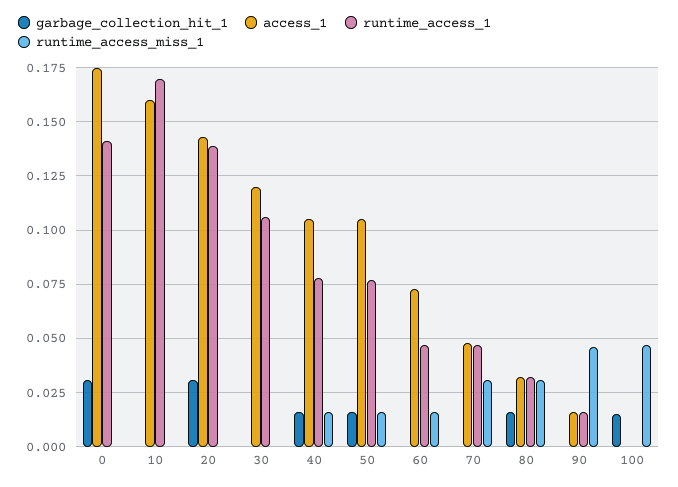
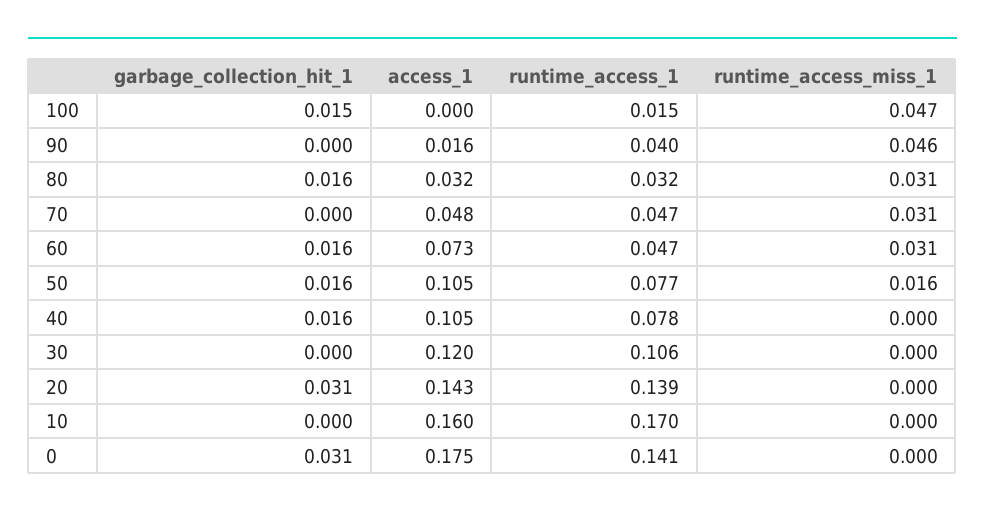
  {
    "garbage_collection_hit_1": {
      "0": 0.031,
      "10": 0,
      "20": 0.031,
      "30": 0,
      "40": 0.016,
      "50": 0.016,
-     "60": 0,
+     "60": 0.016,
      "70": 0,
      "80": 0.016,
      "90": 0,
      "100": 0.015
    },
    "access_1": {
      "0": 0.175,
      "10": 0.16,
      "20": 0.143,
      "30": 0.12,
      "40": 0.105,
      "50": 0.105,
      "60": 0.073,
      "70": 0.048,
      "80": 0.032,
      "90": 0.016,
      "100": 0
    },
    "runtime_access_1": {
      "0": 0.141,
      "10": 0.17,
      "20": 0.139,
      "30": 0.106,
      "40": 0.078,
      "50": 0.077,
      "60": 0.047,
      "70": 0.047,
      "80": 0.032,
-     "90": 0.015,
+     "90": 0.04,
-     "100": 0
+     "100": 0.015
    },
    "runtime_access_miss_1": {
      "0": 0,
      "10": 0,
      "20": 0,
      "30": 0,
-     "40": 0.015,
+     "40": 0,
      "50": 0.016,
-     "60": 0.015,
+     "60": 0.031,
      "70": 0.031,
      "80": 0.031,
      "90": 0.046,
      "100": 0.047
    }
  }

